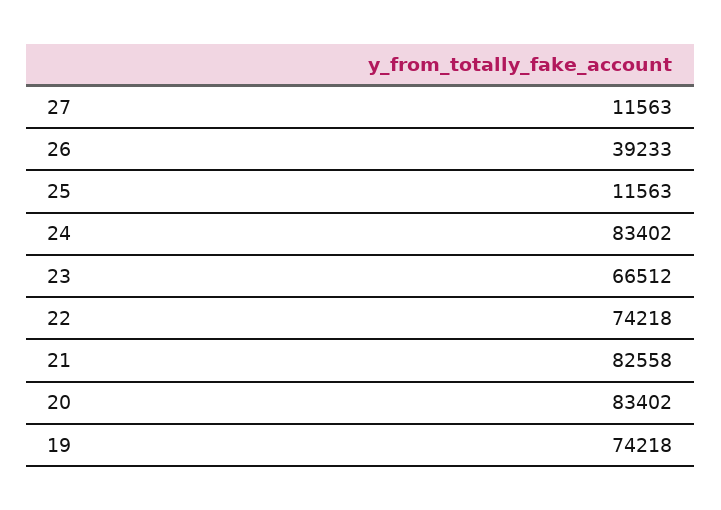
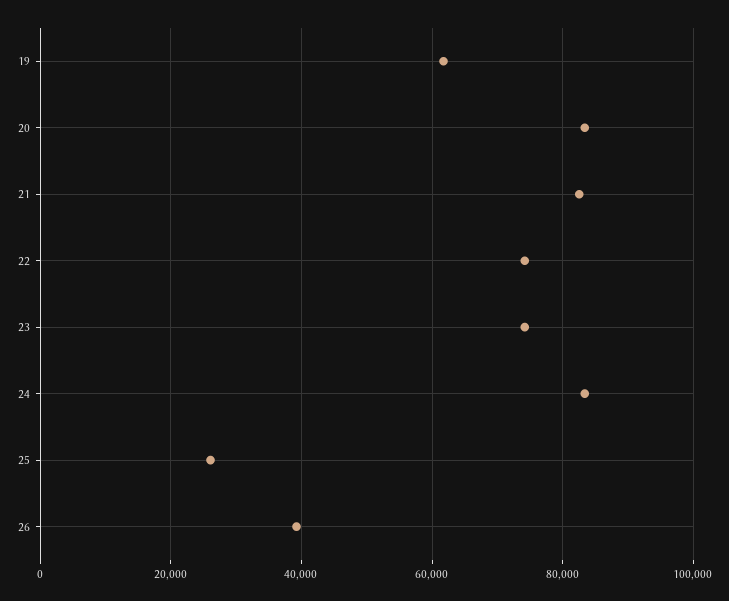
  {
-   "27": 11563,
    "26": 39233,
-   "25": 11563,
+   "25": 26000,
    "24": 83402,
-   "23": 66512,
+   "23": 74000,
    "22": 74218,
    "21": 82558,
    "20": 83402,
-   "19": 74218
+   "19": 62000
  }

